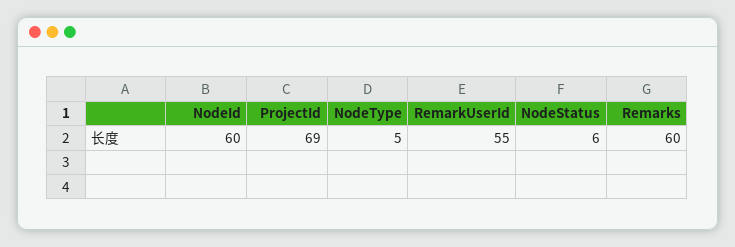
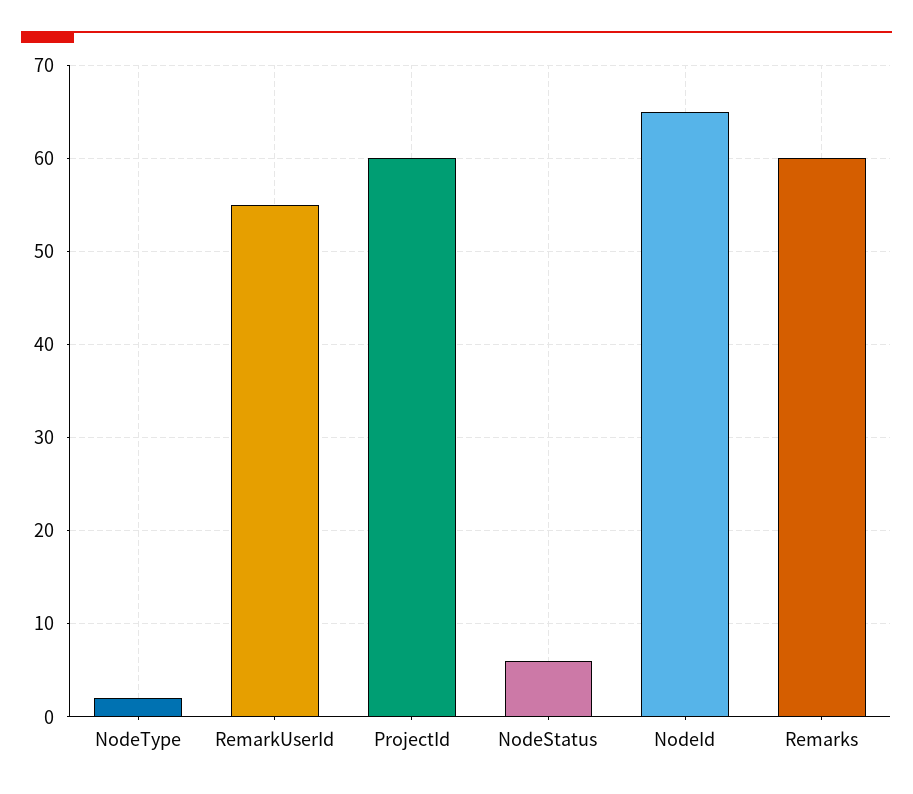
  {
-   "NodeId": 60,
+   "NodeId": 65,
-   "ProjectId": 69,
+   "ProjectId": 60,
-   "NodeType": 5,
+   "NodeType": 2,
    "RemarkUserId": 55,
    "NodeStatus": 6,
    "Remarks": 60
  }

